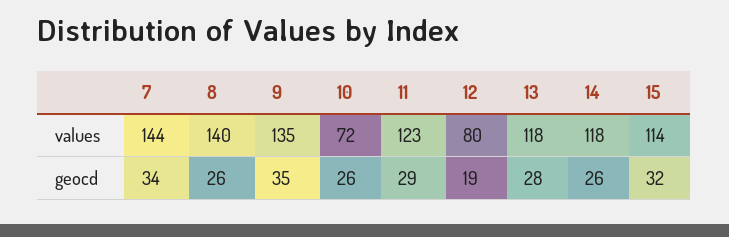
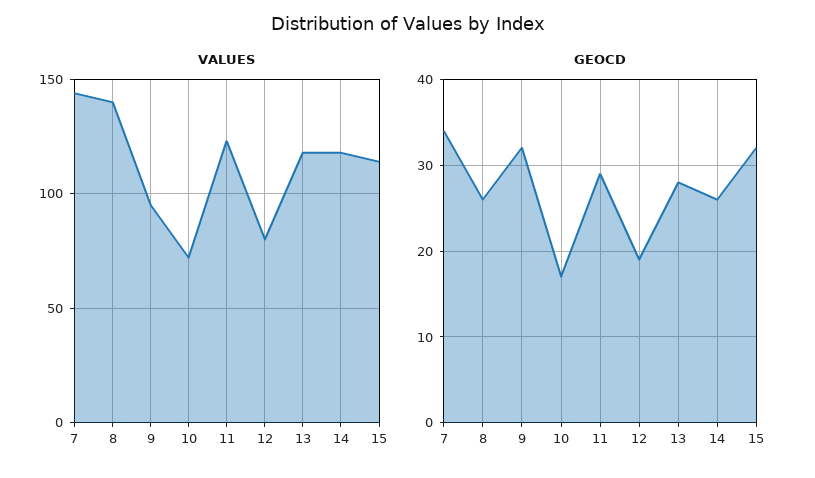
  {
    "values": {
      "7": 144,
      "8": 140,
-     "9": 135,
+     "9": 95,
      "10": 72,
      "11": 123,
      "12": 80,
      "13": 118,
      "14": 118,
      "15": 114
    },
    "geocd": {
      "7": 34,
      "8": 26,
-     "9": 35,
+     "9": 32,
-     "10": 26,
+     "10": 17,
      "11": 29,
      "12": 19,
      "13": 28,
      "14": 26,
      "15": 32
    }
  }

